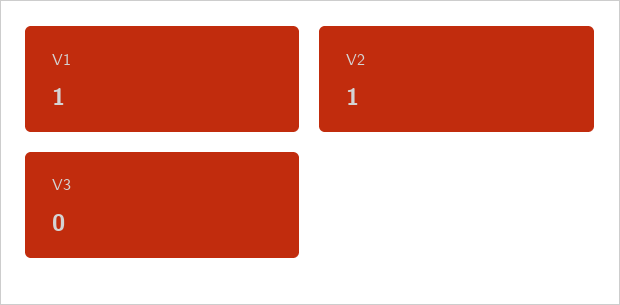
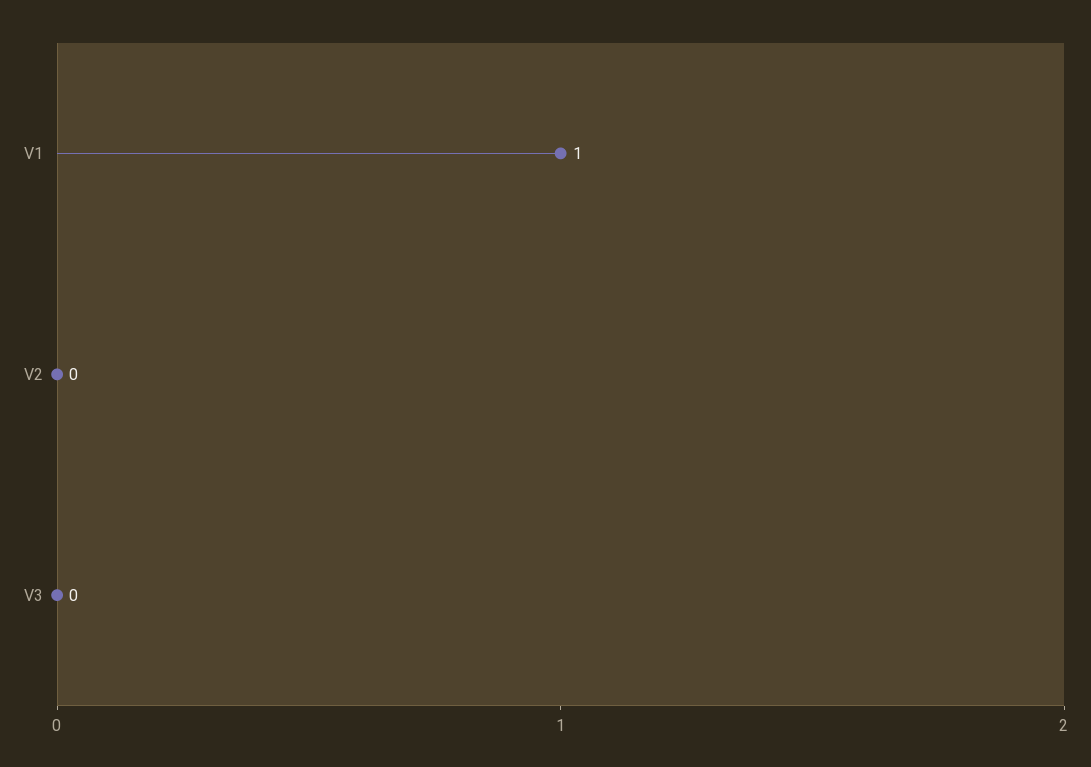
  {
    "V1": 1,
-   "V2": 1,
+   "V2": 0,
    "V3": 0
  }

